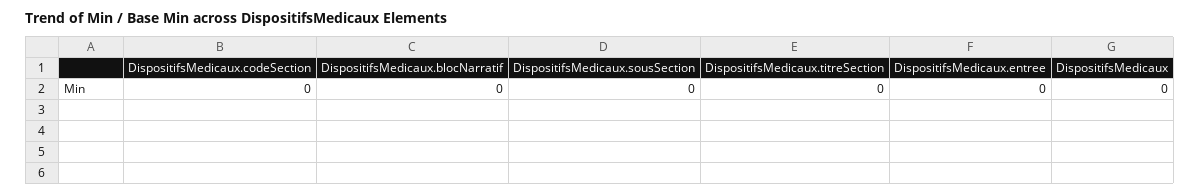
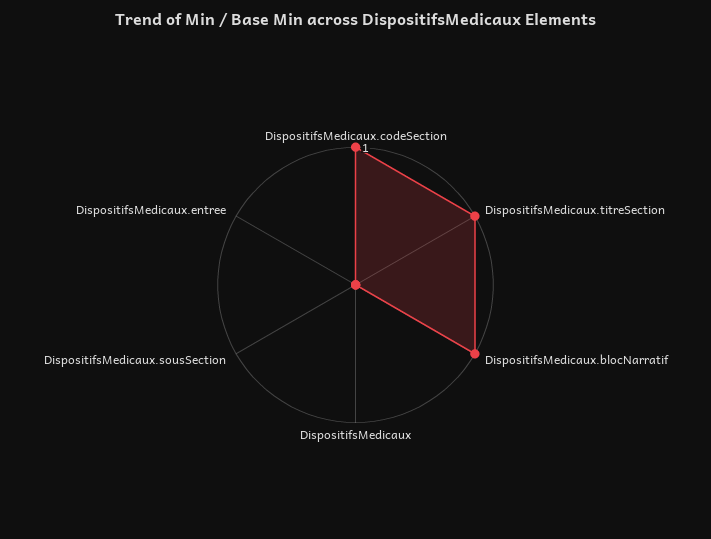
  {
-   "DispositifsMedicaux.codeSection": 0,
+   "DispositifsMedicaux.codeSection": 1,
-   "DispositifsMedicaux.blocNarratif": 0,
+   "DispositifsMedicaux.blocNarratif": 1,
    "DispositifsMedicaux.sousSection": 0,
-   "DispositifsMedicaux.titreSection": 0,
+   "DispositifsMedicaux.titreSection": 1,
    "DispositifsMedicaux.entree": 0,
    "DispositifsMedicaux": 0
  }

